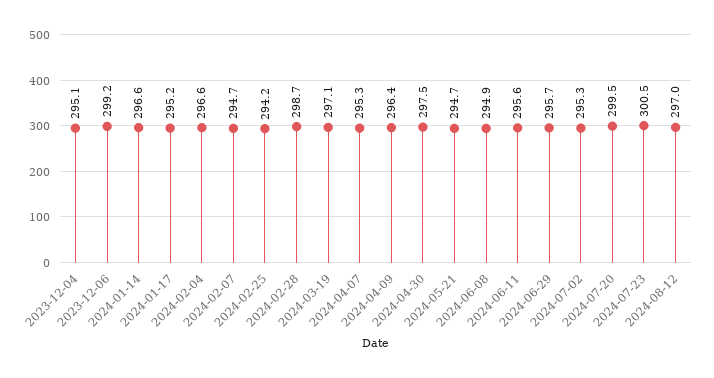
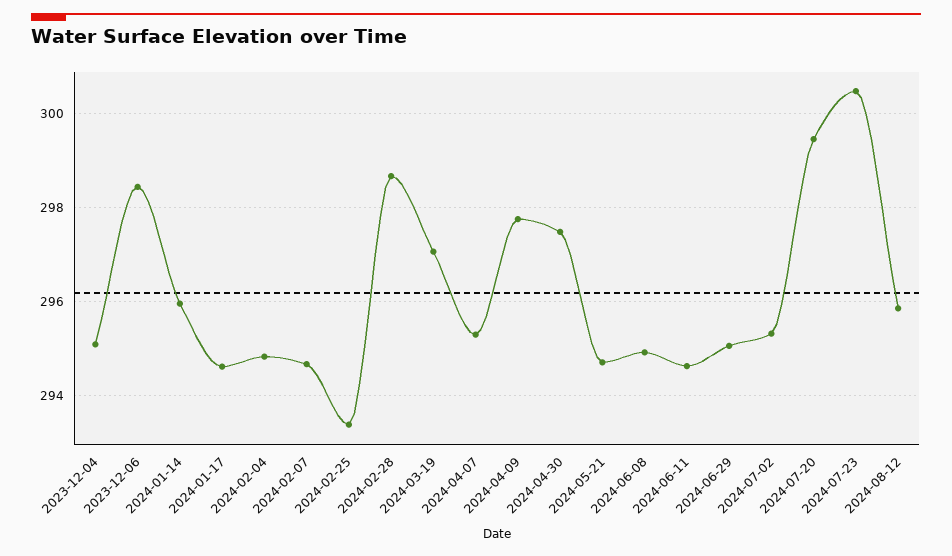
  {
    "2023-12-04": 295.1,
-   "2023-12-06": 299.2,
+   "2023-12-06": 298.4,
-   "2024-01-14": 296.6,
+   "2024-01-14": 296,
-   "2024-01-17": 295.2,
+   "2024-01-17": 294.6,
-   "2024-02-04": 296.6,
+   "2024-02-04": 294.8,
    "2024-02-07": 294.7,
-   "2024-02-25": 294.2,
+   "2024-02-25": 293.4,
    "2024-02-28": 298.7,
    "2024-03-19": 297.1,
    "2024-04-07": 295.3,
-   "2024-04-09": 296.4,
+   "2024-04-09": 297.8,
    "2024-04-30": 297.5,
    "2024-05-21": 294.7,
    "2024-06-08": 294.9,
-   "2024-06-11": 295.6,
+   "2024-06-11": 294.6,
-   "2024-06-29": 295.7,
+   "2024-06-29": 295,
    "2024-07-02": 295.3,
    "2024-07-20": 299.5,
    "2024-07-23": 300.5,
-   "2024-08-12": 297
+   "2024-08-12": 295.8
  }

